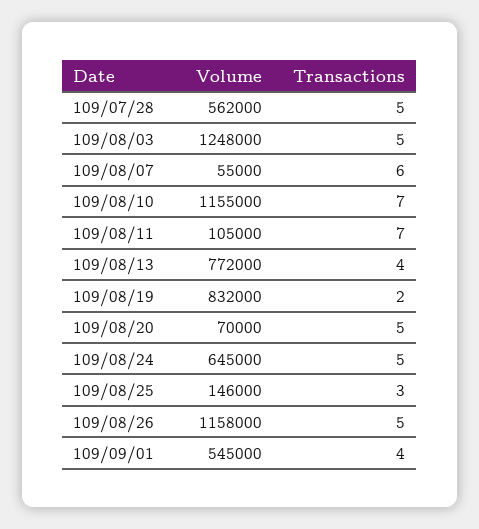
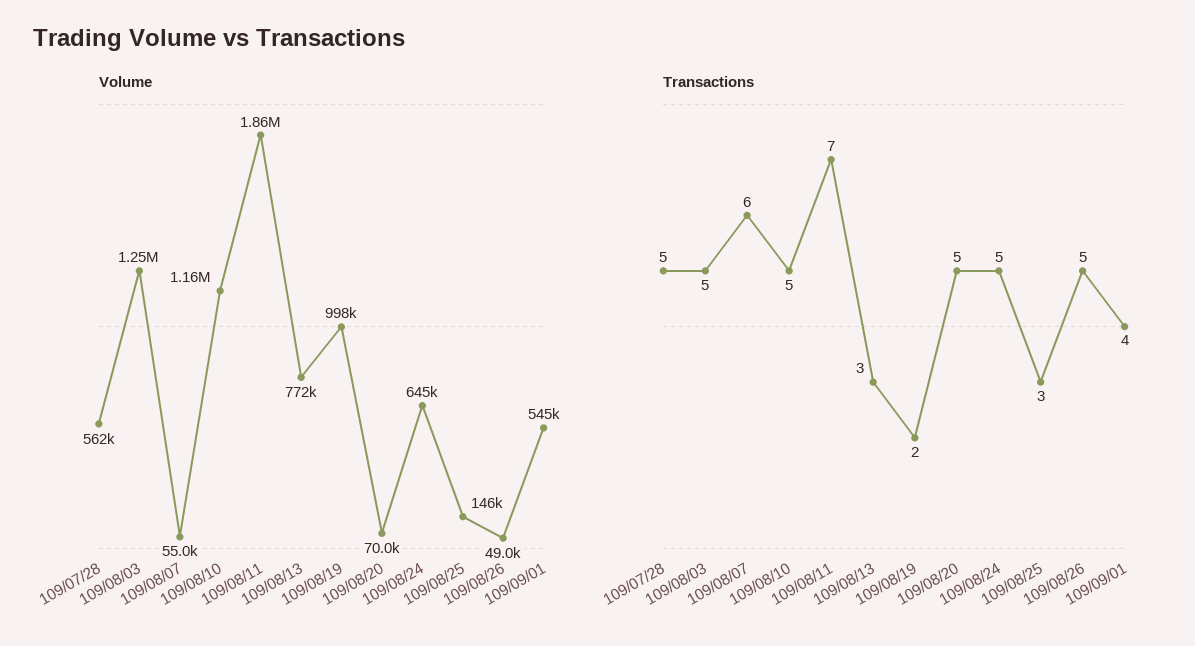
  {
    "Volume": {
      "109/07/28": 562000,
      "109/08/03": 1248000,
      "109/08/07": 55000,
      "109/08/10": 1155000,
-     "109/08/11": 105000,
+     "109/08/11": 1860000,
      "109/08/13": 772000,
-     "109/08/19": 832000,
+     "109/08/19": 998000,
      "109/08/20": 70000,
      "109/08/24": 645000,
      "109/08/25": 146000,
-     "109/08/26": 1158000,
+     "109/08/26": 49000,
      "109/09/01": 545000
    },
    "Transactions": {
      "109/07/28": 5,
      "109/08/03": 5,
      "109/08/07": 6,
-     "109/08/10": 7,
+     "109/08/10": 5,
      "109/08/11": 7,
-     "109/08/13": 4,
+     "109/08/13": 3,
      "109/08/19": 2,
      "109/08/20": 5,
      "109/08/24": 5,
      "109/08/25": 3,
      "109/08/26": 5,
      "109/09/01": 4
    }
  }

